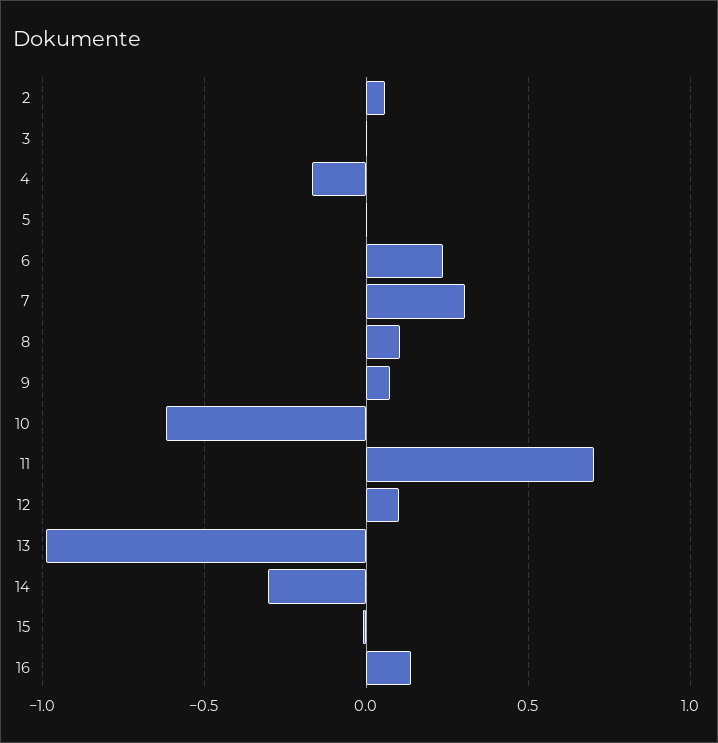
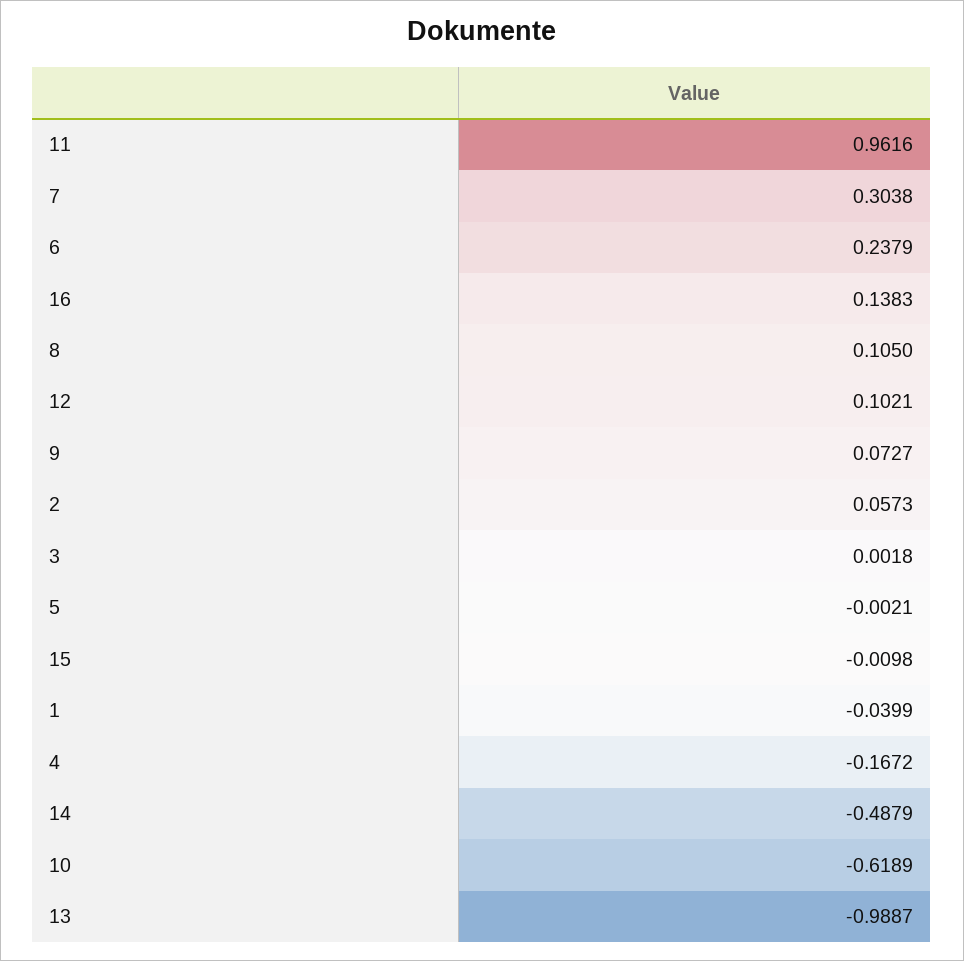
  {
    "2": 0.0573,
    "3": 0.0018,
    "4": -0.1672,
    "5": -0.0021,
    "6": 0.2379,
    "7": 0.3038,
    "8": 0.105,
    "9": 0.0727,
    "10": -0.6189,
-   "11": 0.7,
+   "11": 0.9616,
    "12": 0.1021,
    "13": -0.9887,
-   "14": -0.3,
+   "14": -0.4879,
    "15": -0.0098,
-   "16": 0.1383
+   "16": 0.1383,
+   "1": -0.0399
  }

